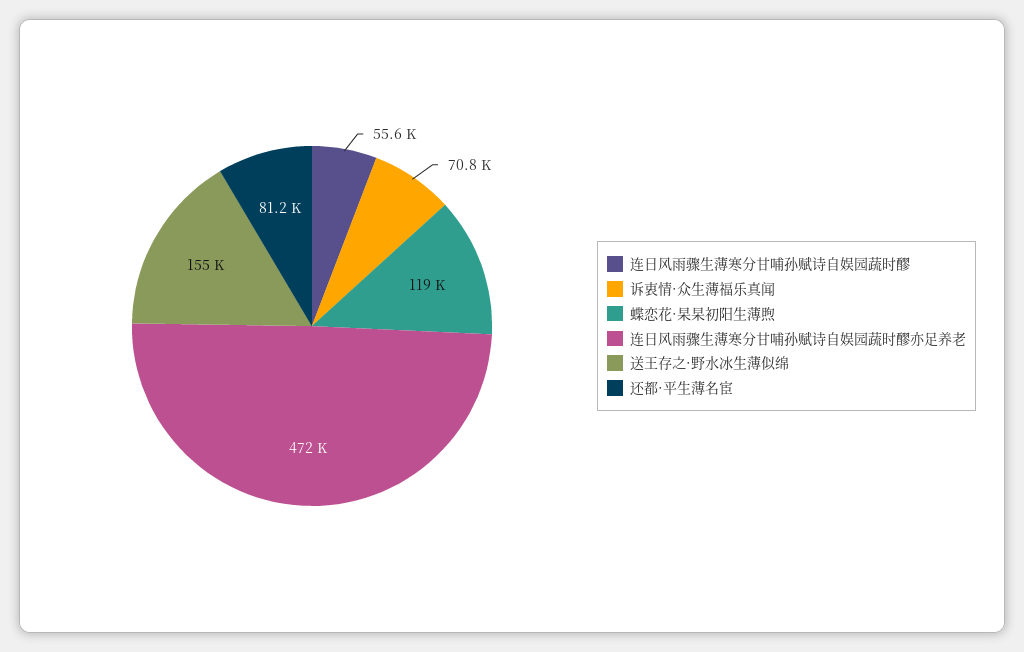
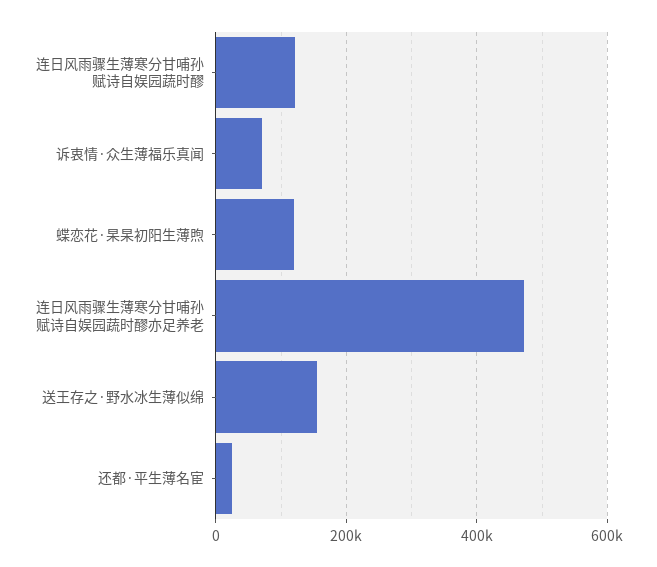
  {
-   "连日风雨骤生薄寒分甘哺孙赋诗自娱园蔬时醪": 55600,
+   "连日风雨骤生薄寒分甘哺孙赋诗自娱园蔬时醪": 120000,
    "诉衷情·众生薄福乐真闻": 70800,
    "蝶恋花·杲杲初阳生薄煦": 119000,
    "连日风雨骤生薄寒分甘哺孙赋诗自娱园蔬时醪亦足养老": 472000,
    "送王存之·野水冰生薄似绵": 155000,
-   "还都·平生薄名宦": 81200
+   "还都·平生薄名宦": 20000
  }

